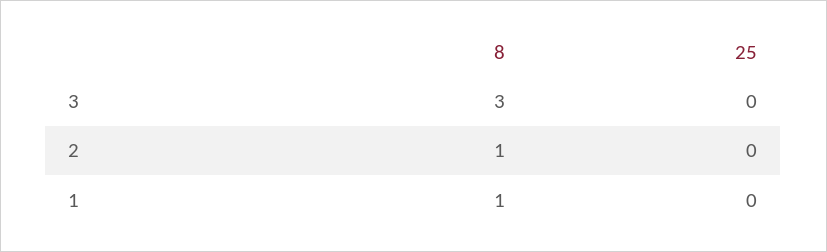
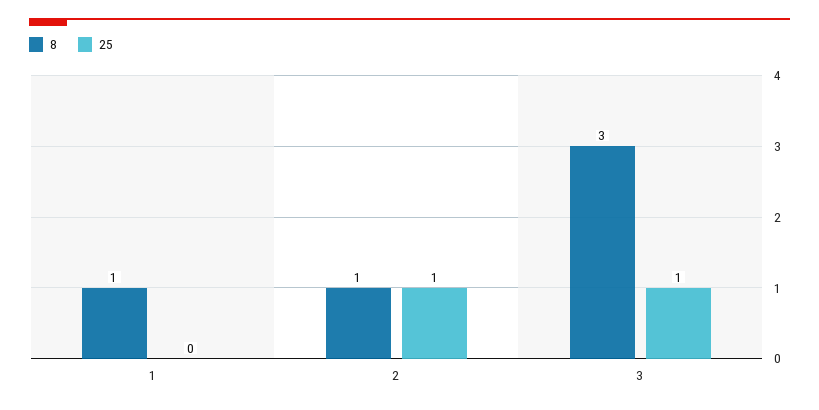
  {
    "8": {
      "3": 3,
      "2": 1,
      "1": 1
    },
    "25": {
-     "3": 0,
+     "3": 1,
-     "2": 0,
+     "2": 1,
      "1": 0
    }
  }

